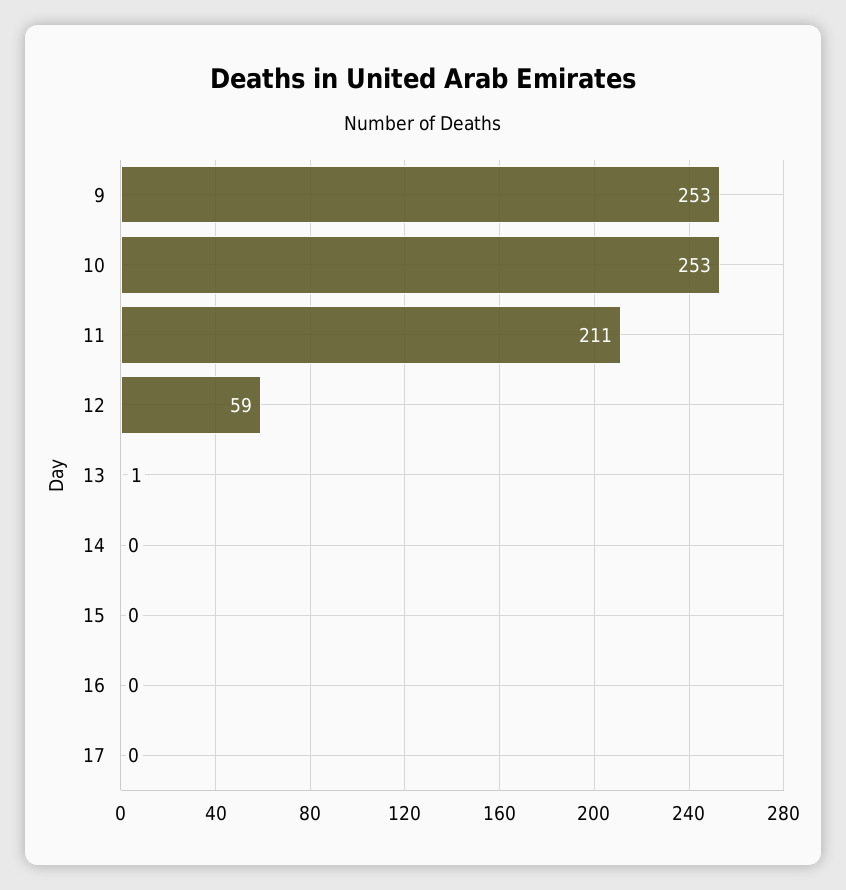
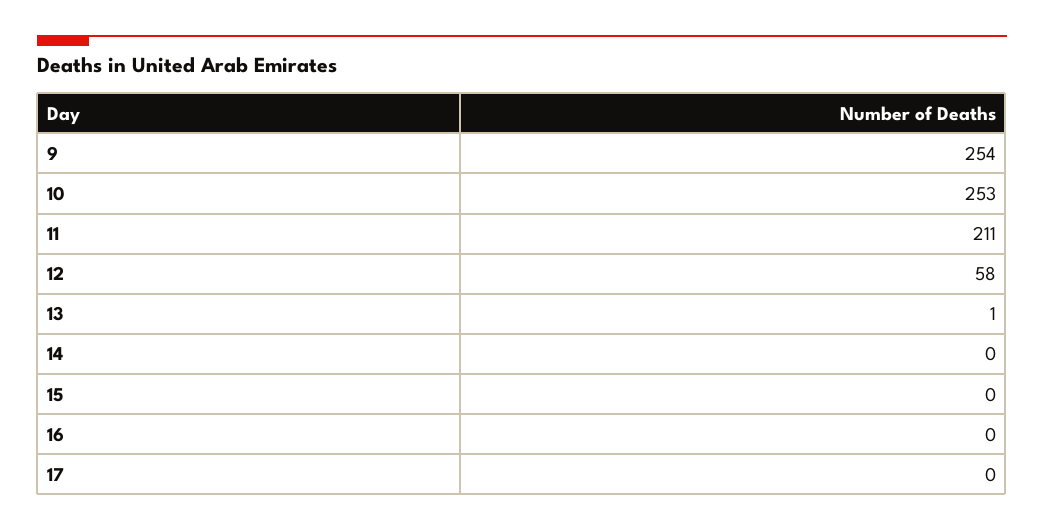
  {
-   "9": 253,
+   "9": 254,
    "10": 253,
    "11": 211,
-   "12": 59,
+   "12": 58,
    "13": 1,
    "14": 0,
    "15": 0,
    "16": 0,
    "17": 0
  }

